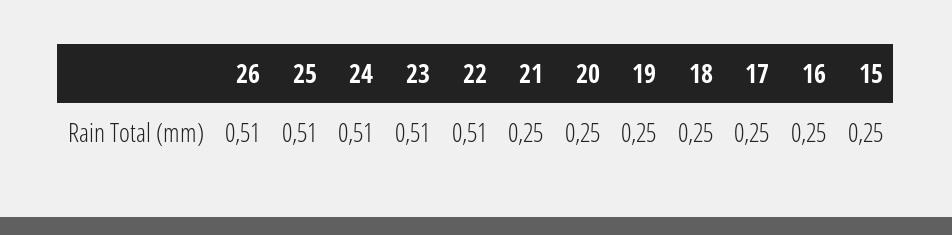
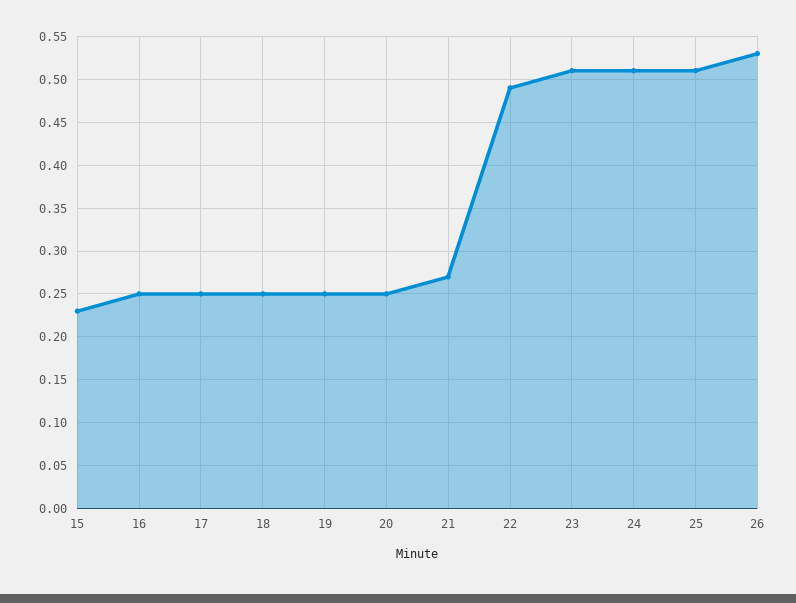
  {
-   "26": 0.51,
+   "26": 0.53,
    "25": 0.51,
    "24": 0.51,
    "23": 0.51,
-   "22": 0.51,
+   "22": 0.49,
-   "21": 0.25,
+   "21": 0.27,
    "20": 0.25,
    "19": 0.25,
    "18": 0.25,
    "17": 0.25,
    "16": 0.25,
-   "15": 0.25
+   "15": 0.23
  }

